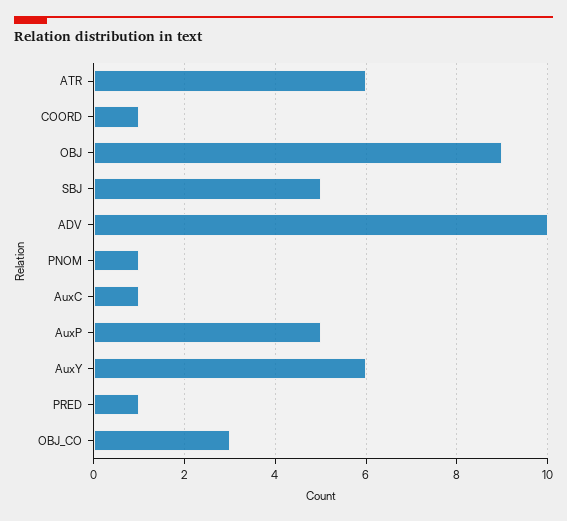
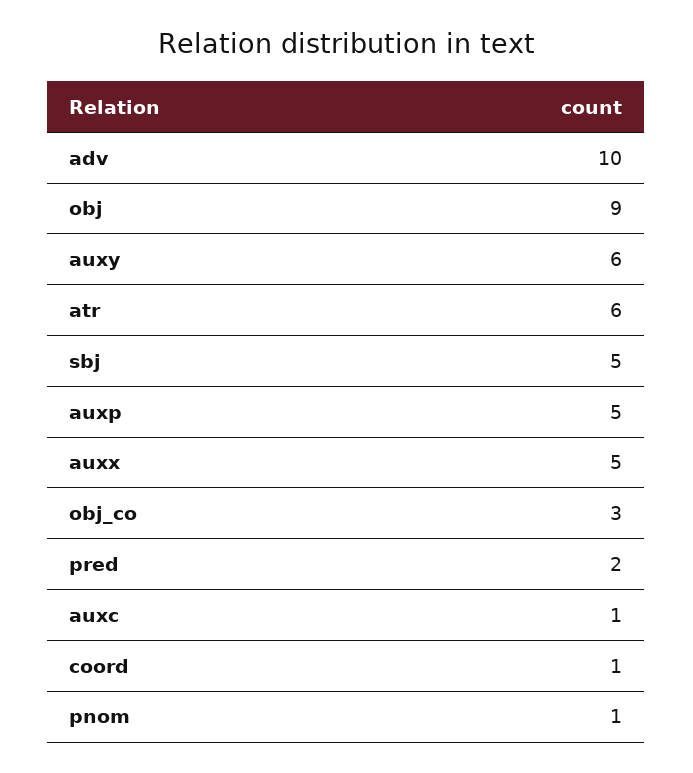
  {
    "ATR": 6,
    "COORD": 1,
    "OBJ": 9,
    "SBJ": 5,
    "ADV": 10,
    "PNOM": 1,
    "AuxC": 1,
    "AuxP": 5,
    "AuxY": 6,
-   "PRED": 1,
+   "PRED": 2,
-   "OBJ_CO": 3
+   "OBJ_CO": 3,
+   "auxx": 5
  }

